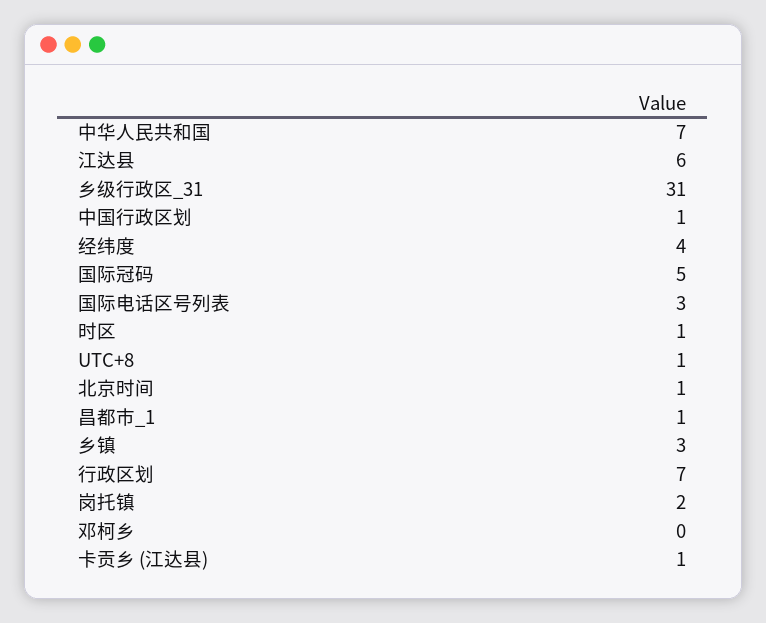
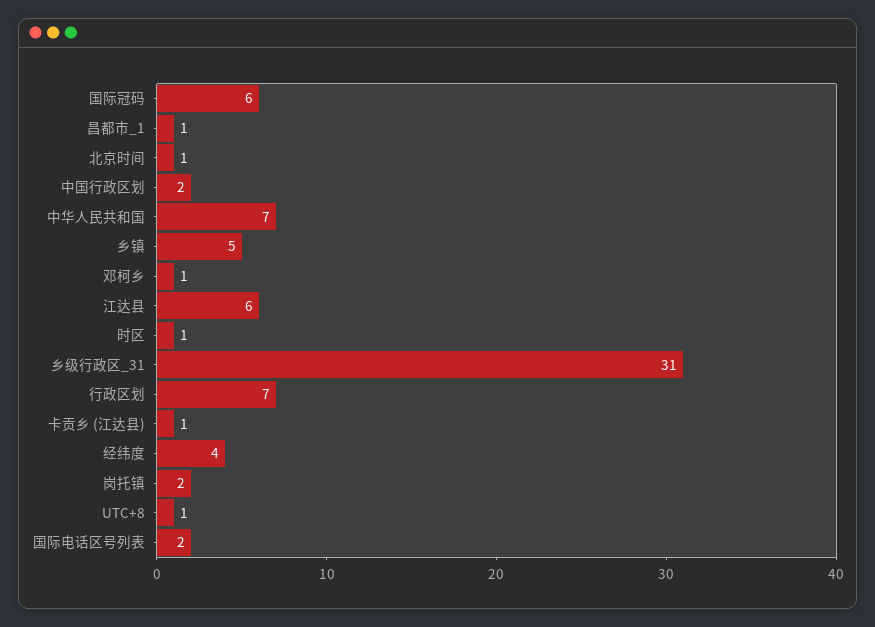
  {
    "中华人民共和国": 7,
    "江达县": 6,
    "乡级行政区_31": 31,
-   "中国行政区划": 1,
+   "中国行政区划": 2,
    "经纬度": 4,
-   "国际冠码": 5,
+   "国际冠码": 6,
-   "国际电话区号列表": 3,
+   "国际电话区号列表": 2,
    "时区": 1,
    "UTC+8": 1,
    "北京时间": 1,
    "昌都市_1": 1,
-   "乡镇": 3,
+   "乡镇": 5,
    "行政区划": 7,
    "岗托镇": 2,
-   "邓柯乡": 0,
+   "邓柯乡": 1,
    "卡贡乡 (江达县)": 1
  }

